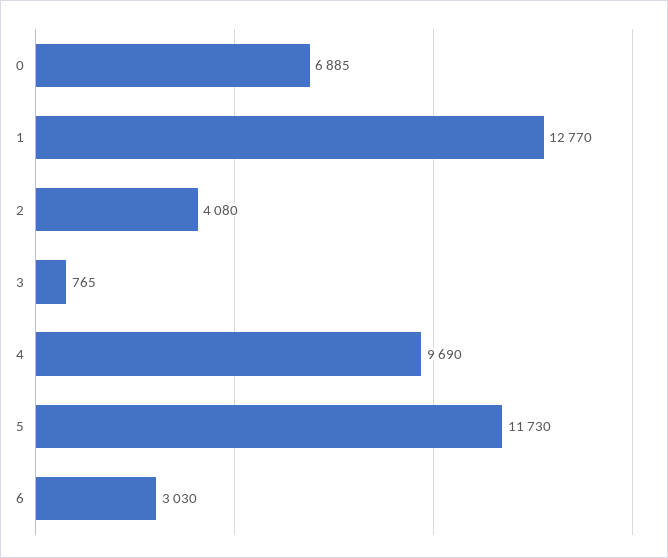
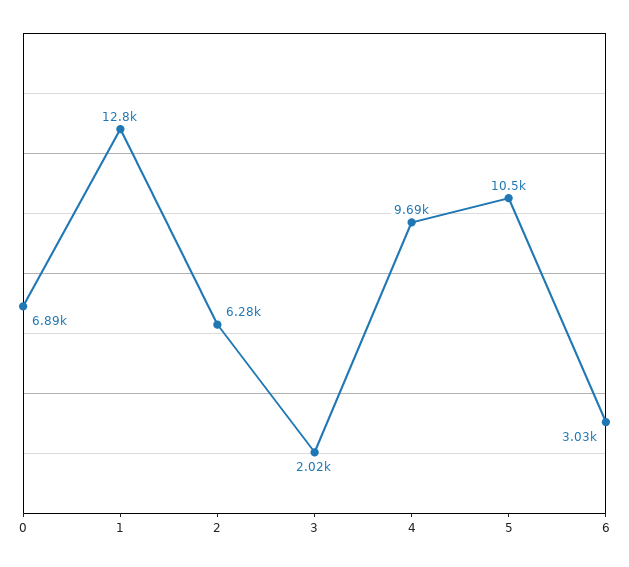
  {
    "0": 6885,
    "1": 12770,
-   "2": 4080,
+   "2": 6280,
-   "3": 765,
+   "3": 2020,
    "4": 9690,
-   "5": 11730,
+   "5": 10500,
    "6": 3030
  }

